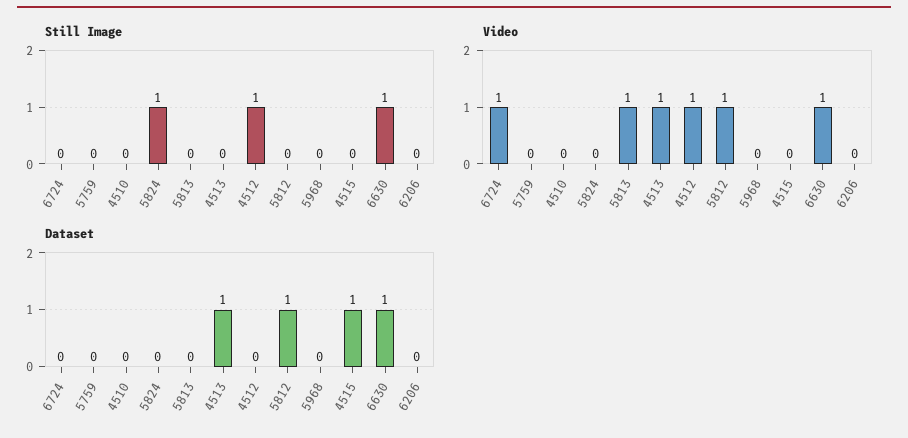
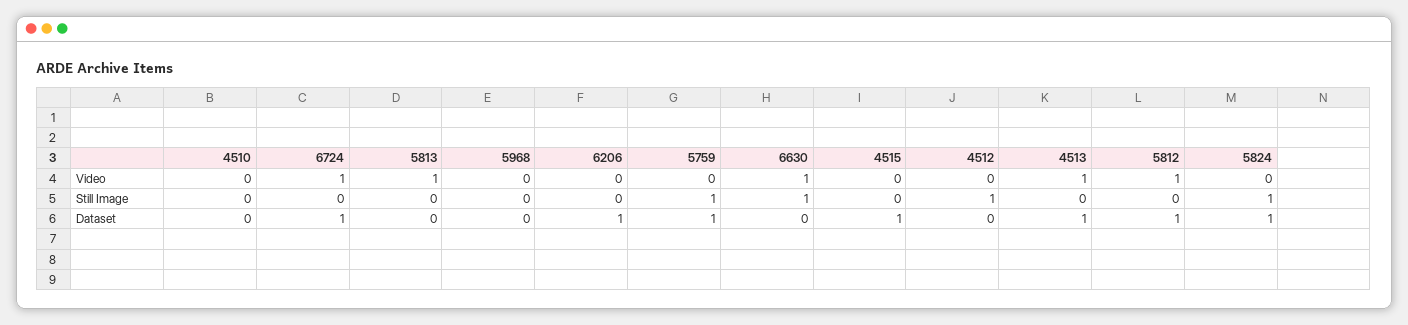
  {
    "Still Image": {
      "6724": 0,
-     "5759": 0,
+     "5759": 1,
      "4510": 0,
      "5824": 1,
      "5813": 0,
      "4513": 0,
      "4512": 1,
      "5812": 0,
      "5968": 0,
      "4515": 0,
      "6630": 1,
      "6206": 0
    },
    "Video": {
      "6724": 1,
      "5759": 0,
      "4510": 0,
      "5824": 0,
      "5813": 1,
      "4513": 1,
-     "4512": 1,
+     "4512": 0,
      "5812": 1,
      "5968": 0,
      "4515": 0,
      "6630": 1,
      "6206": 0
    },
    "Dataset": {
-     "6724": 0,
+     "6724": 1,
-     "5759": 0,
+     "5759": 1,
      "4510": 0,
-     "5824": 0,
+     "5824": 1,
      "5813": 0,
      "4513": 1,
      "4512": 0,
      "5812": 1,
      "5968": 0,
      "4515": 1,
-     "6630": 1,
+     "6630": 0,
-     "6206": 0
+     "6206": 1
    }
  }

